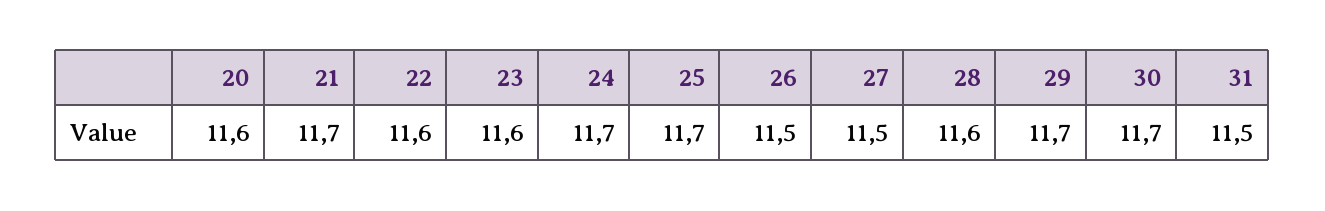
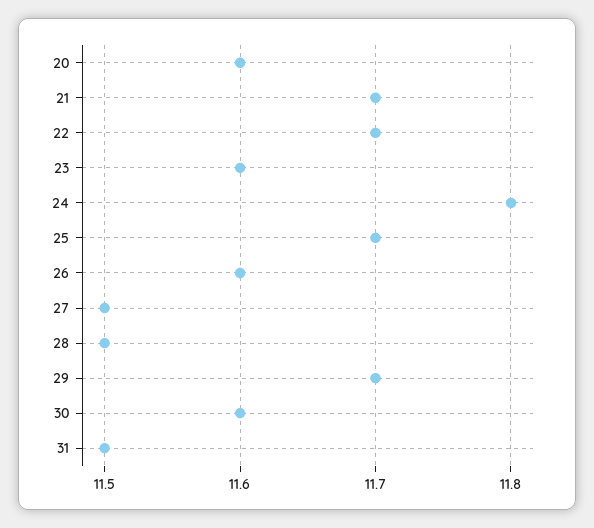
  {
    "20": 11.6,
    "21": 11.7,
-   "22": 11.6,
+   "22": 11.7,
    "23": 11.6,
-   "24": 11.7,
+   "24": 11.8,
    "25": 11.7,
-   "26": 11.5,
+   "26": 11.6,
    "27": 11.5,
-   "28": 11.6,
+   "28": 11.5,
    "29": 11.7,
-   "30": 11.7,
+   "30": 11.6,
    "31": 11.5
  }

